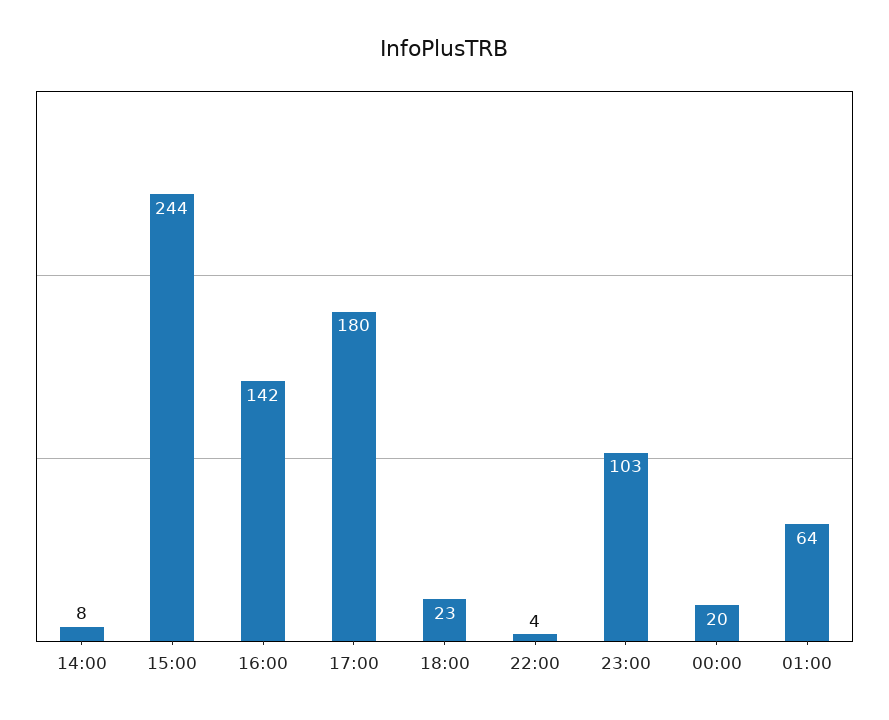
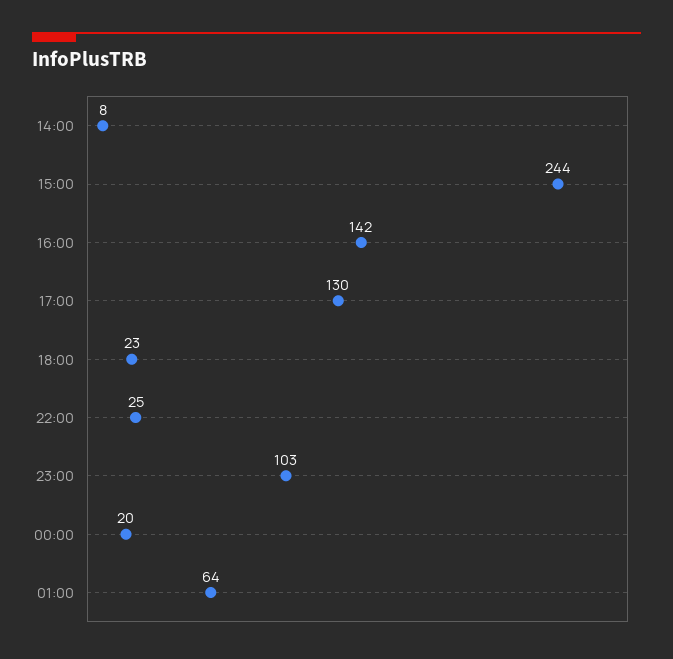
  {
    "14:00": 8,
    "15:00": 244,
    "16:00": 142,
-   "17:00": 180,
+   "17:00": 130,
    "18:00": 23,
-   "22:00": 4,
+   "22:00": 25,
    "23:00": 103,
    "00:00": 20,
    "01:00": 64
  }

